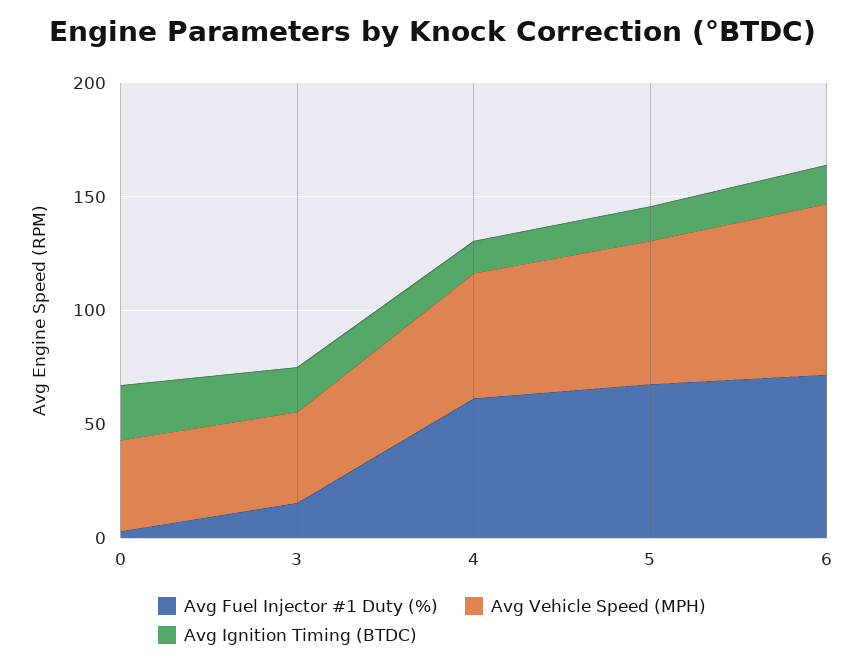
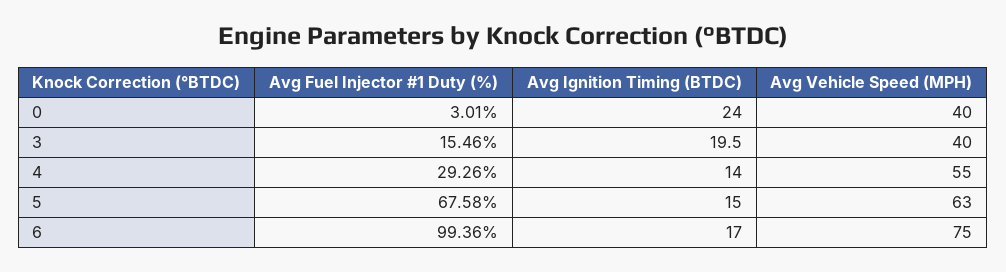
  {
    "Avg Fuel Injector #1 Duty (%)": {
      "0": 3.01,
      "3": 15.46,
-     "4": 60,
+     "4": 29.26,
      "5": 67.58,
-     "6": 70
+     "6": 99.36
    },
    "Avg Vehicle Speed (MPH)": {
      "0": 40,
      "3": 40,
      "4": 55,
      "5": 63,
      "6": 75
    },
    "Avg Ignition Timing (BTDC)": {
      "0": 24,
      "3": 19.5,
      "4": 14,
      "5": 15,
      "6": 17
    }
  }

